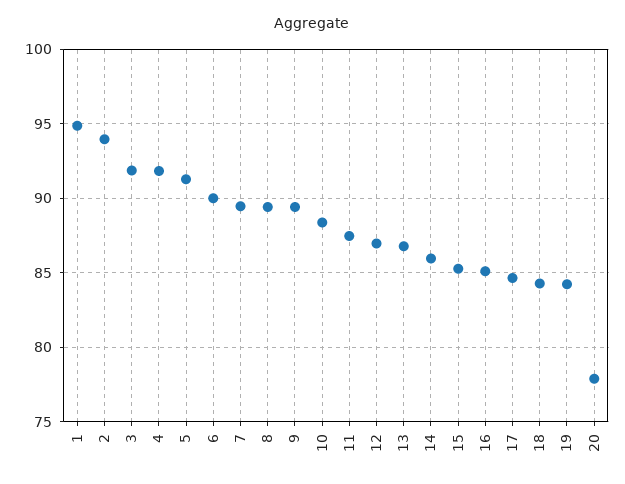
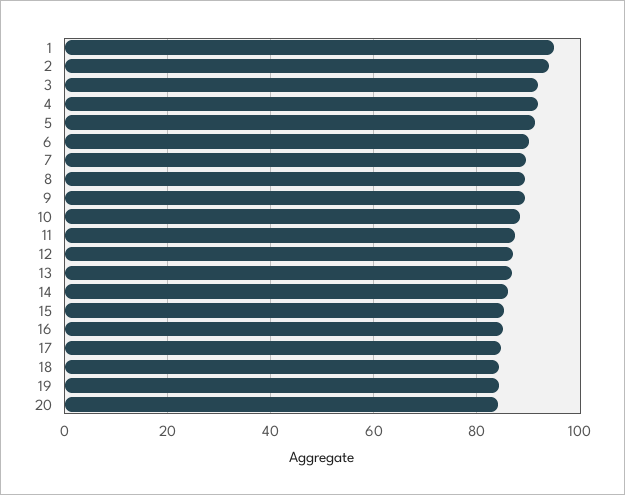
  {
    "1": 95,
    "2": 94,
    "3": 92,
    "4": 92,
    "5": 91.5,
    "6": 90,
    "7": 89.5,
    "8": 89.5,
    "9": 89.5,
    "10": 88.5,
    "11": 87.5,
    "12": 87,
    "13": 87,
    "14": 86,
    "15": 85.5,
    "16": 85,
    "17": 84.5,
    "18": 84.5,
    "19": 84,
-   "20": 78
+   "20": 84
  }

